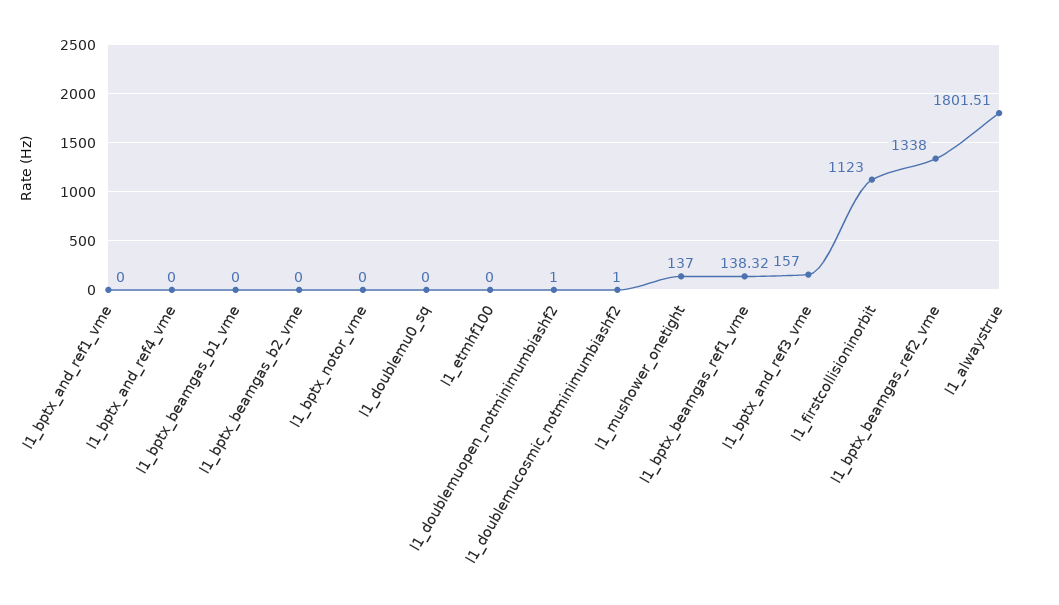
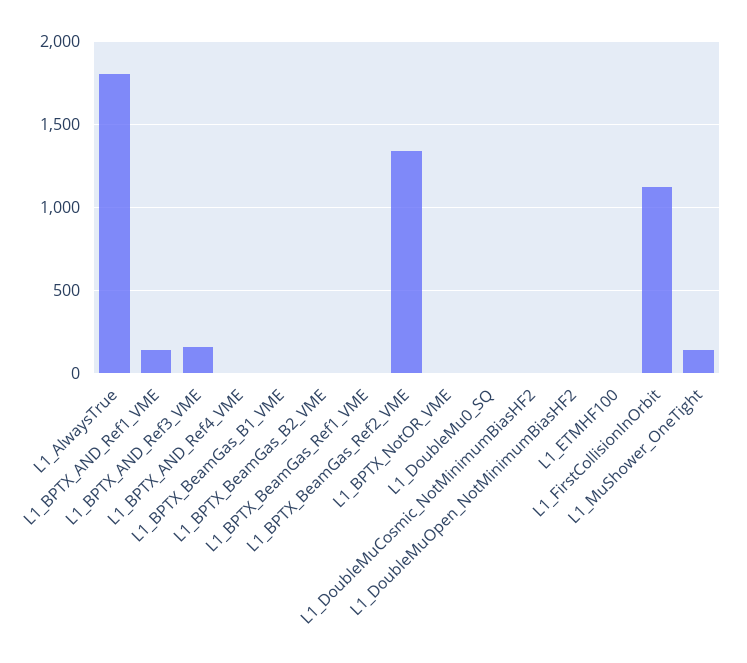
  {
-   "l1_bptx_and_ref1_vme": 0,
+   "l1_bptx_and_ref1_vme": 150,
    "l1_bptx_and_ref4_vme": 0,
    "l1_bptx_beamgas_b1_vme": 0,
    "l1_bptx_beamgas_b2_vme": 0,
    "l1_bptx_notor_vme": 0,
    "l1_doublemu0_sq": 0,
    "l1_etmhf100": 0,
    "l1_doublemuopen_notminimumbiashf2": 1,
    "l1_doublemucosmic_notminimumbiashf2": 1,
    "l1_mushower_onetight": 137,
-   "l1_bptx_beamgas_ref1_vme": 138.32,
+   "l1_bptx_beamgas_ref1_vme": 0,
    "l1_bptx_and_ref3_vme": 157,
    "l1_firstcollisioninorbit": 1123,
    "l1_bptx_beamgas_ref2_vme": 1338,
    "l1_alwaystrue": 1801.51
  }

